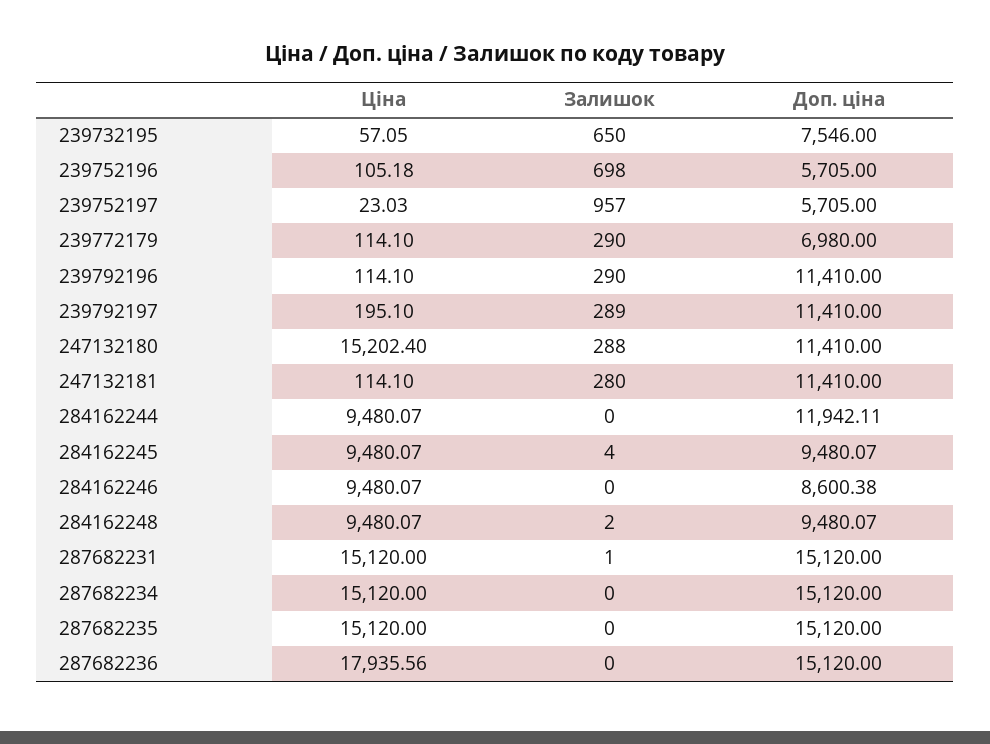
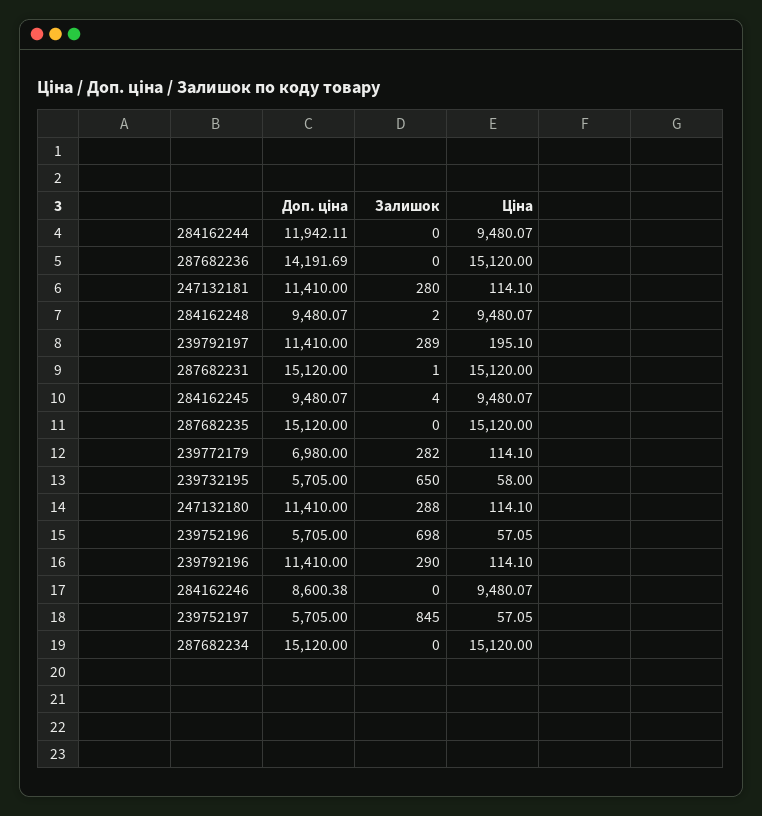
  {
    "Ціна": {
-     "239732195": 57.05,
+     "239732195": 58,
-     "239752196": 105.18,
+     "239752196": 57.05,
-     "239752197": 23.03,
+     "239752197": 57.05,
      "239772179": 114.1,
      "239792196": 114.1,
      "239792197": 195.1,
-     "247132180": 15202.4,
+     "247132180": 114.1,
      "247132181": 114.1,
      "284162244": 9480.07,
      "284162245": 9480.07,
      "284162246": 9480.07,
      "284162248": 9480.07,
      "287682231": 15120,
      "287682234": 15120,
      "287682235": 15120,
-     "287682236": 17935.56
+     "287682236": 15120
    },
    "Залишок": {
      "239732195": 650,
      "239752196": 698,
-     "239752197": 957,
+     "239752197": 845,
-     "239772179": 290,
+     "239772179": 282,
      "239792196": 290,
      "239792197": 289,
      "247132180": 288,
      "247132181": 280,
      "284162244": 0,
      "284162245": 4,
      "284162246": 0,
      "284162248": 2,
      "287682231": 1,
      "287682234": 0,
      "287682235": 0,
      "287682236": 0
    },
    "Доп. ціна": {
-     "239732195": 7546,
+     "239732195": 5705,
      "239752196": 5705,
      "239752197": 5705,
      "239772179": 6980,
      "239792196": 11410,
      "239792197": 11410,
      "247132180": 11410,
      "247132181": 11410,
      "284162244": 11942.11,
      "284162245": 9480.07,
      "284162246": 8600.38,
      "284162248": 9480.07,
      "287682231": 15120,
      "287682234": 15120,
      "287682235": 15120,
-     "287682236": 15120
+     "287682236": 14191.69
    }
  }

